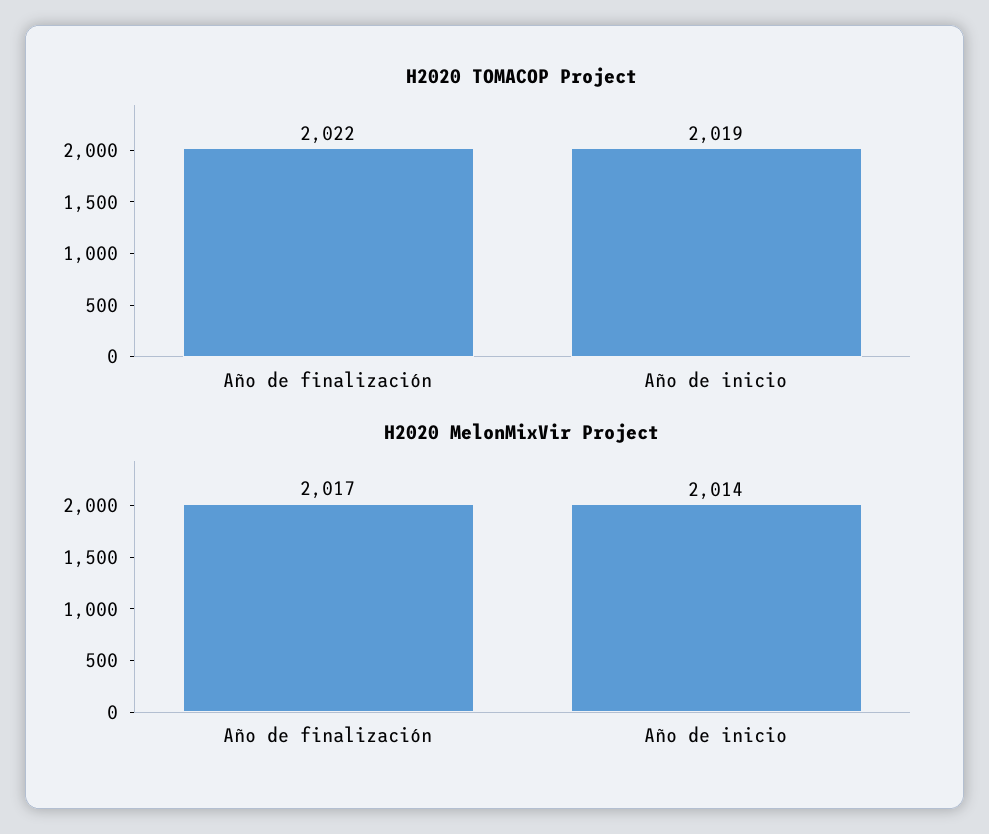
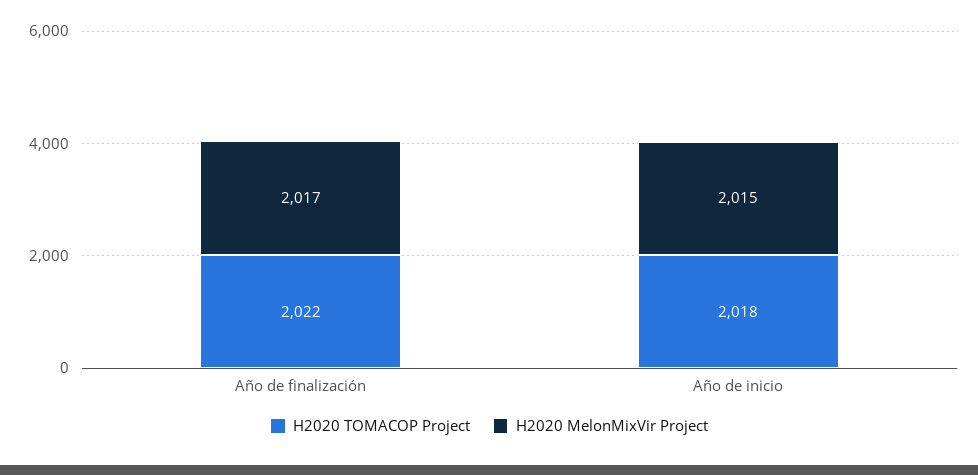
  {
    "H2020 TOMACOP Project": {
      "Año de finalización": 2022,
-     "Año de inicio": 2019
+     "Año de inicio": 2018
    },
    "H2020 MelonMixVir Project": {
      "Año de finalización": 2017,
-     "Año de inicio": 2014
+     "Año de inicio": 2015
    }
  }

